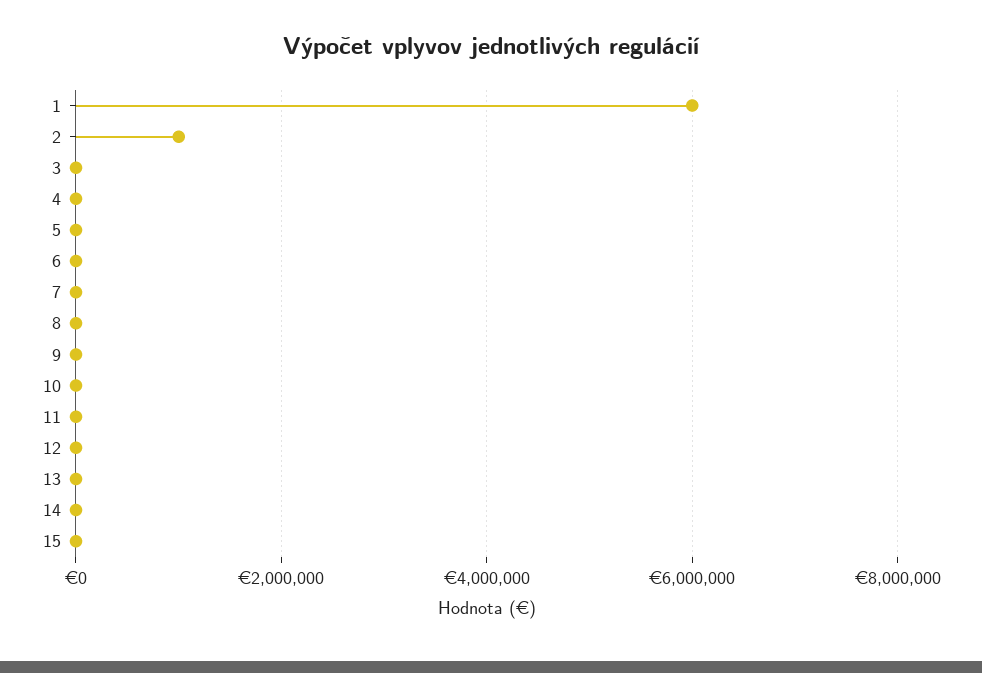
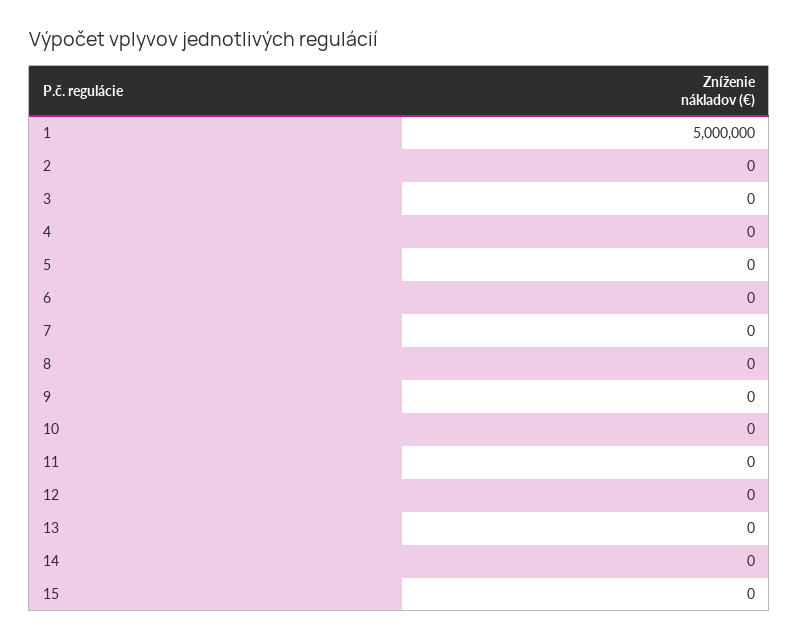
  {
-   "1": 6000000,
+   "1": 5000000,
-   "2": 1000000,
+   "2": 0,
    "3": 0,
    "4": 0,
    "5": 0,
    "6": 0,
    "7": 0,
    "8": 0,
    "9": 0,
    "10": 0,
    "11": 0,
    "12": 0,
    "13": 0,
    "14": 0,
    "15": 0
  }

